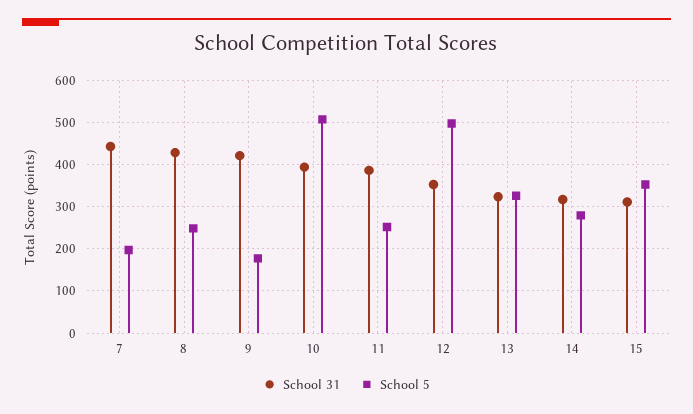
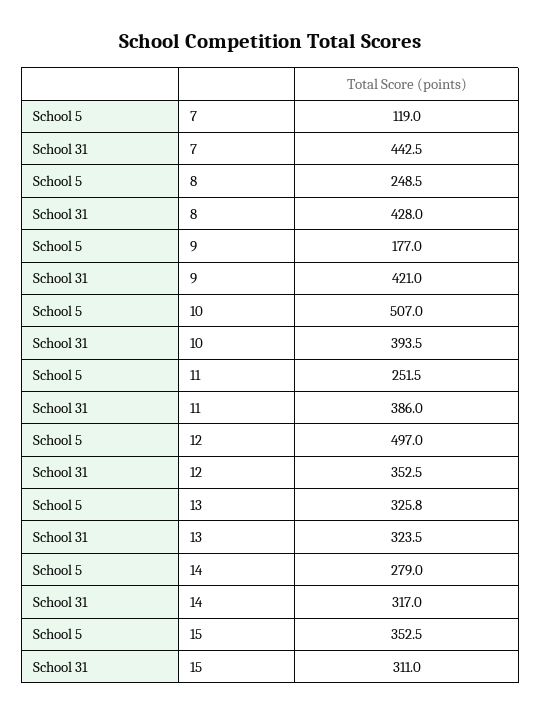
  {
    "School 31": {
      "7": 442.5,
      "8": 428,
      "9": 421,
      "10": 393.5,
      "11": 386,
      "12": 352.5,
      "13": 323.5,
      "14": 317,
      "15": 311
    },
    "School 5": {
-     "7": 200,
+     "7": 119,
      "8": 248.5,
      "9": 177,
      "10": 507,
      "11": 251.5,
      "12": 497,
      "13": 325.8,
      "14": 279,
      "15": 352.5
    }
  }

